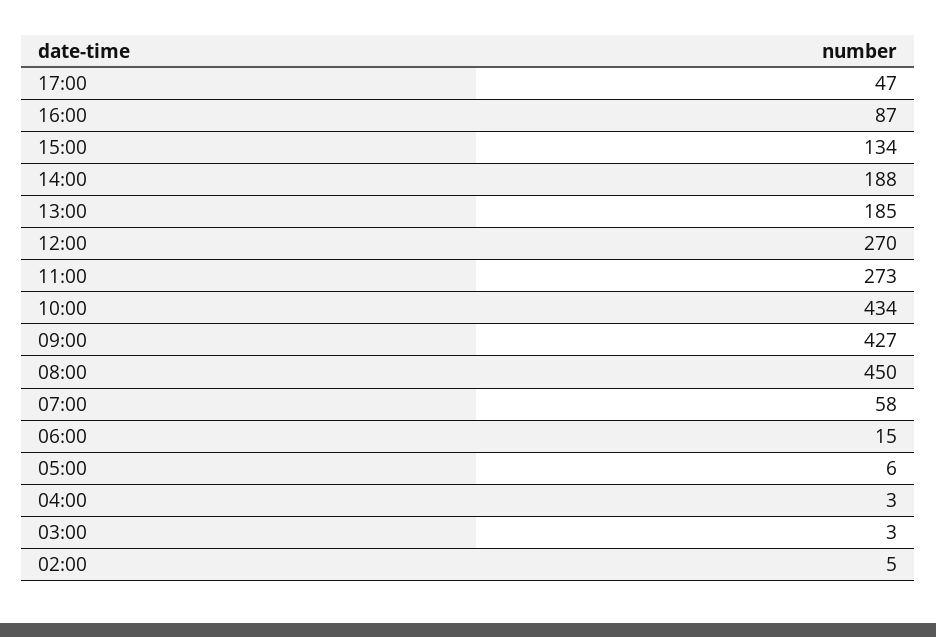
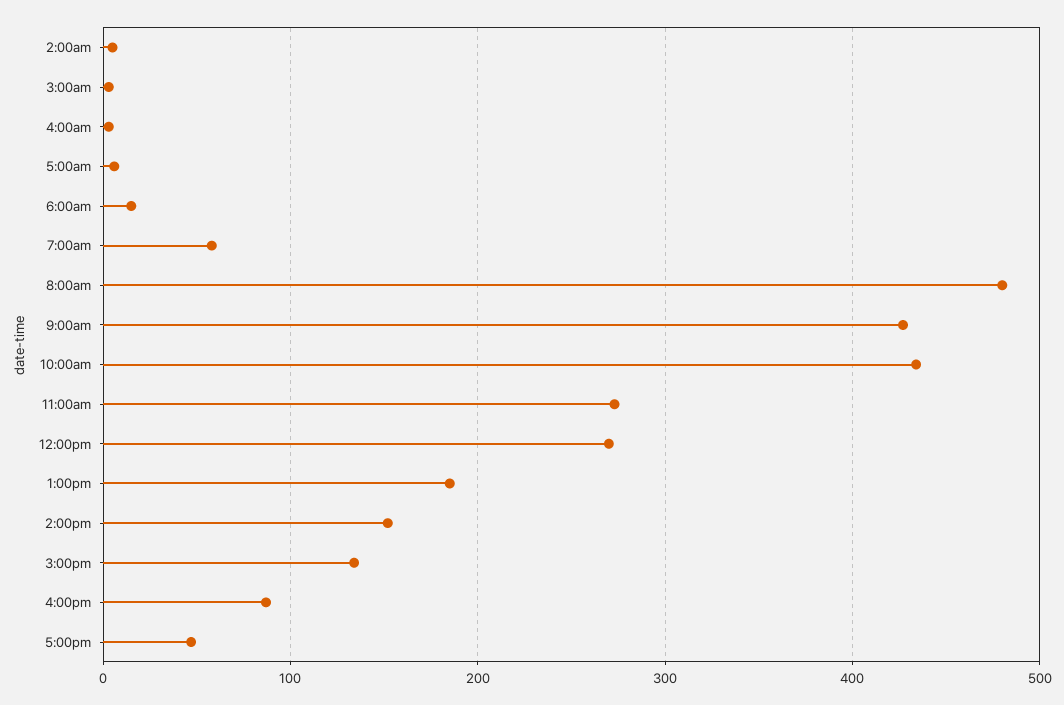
  {
    "17:00": 47,
    "16:00": 87,
    "15:00": 134,
-   "14:00": 188,
+   "14:00": 150,
    "13:00": 185,
    "12:00": 270,
    "11:00": 273,
    "10:00": 434,
    "09:00": 427,
-   "08:00": 450,
+   "08:00": 480,
    "07:00": 58,
    "06:00": 15,
    "05:00": 6,
    "04:00": 3,
    "03:00": 3,
    "02:00": 5
  }

